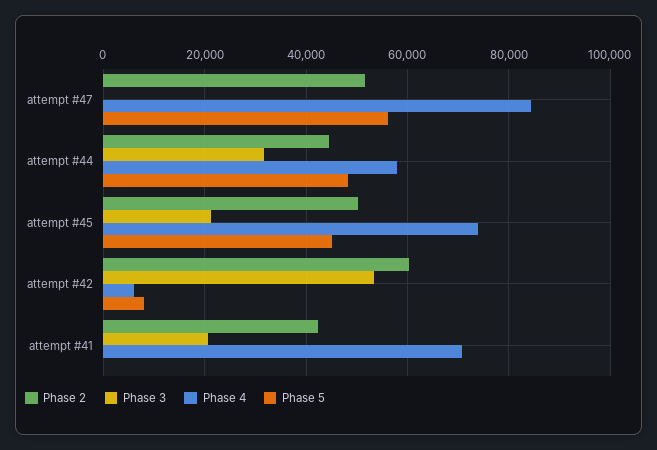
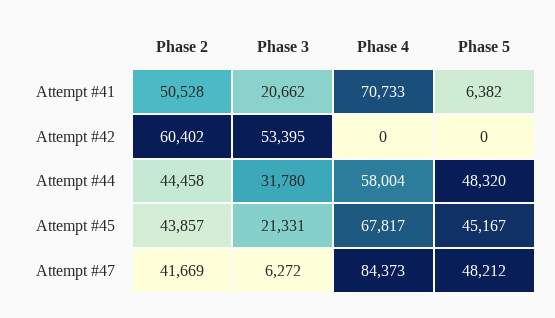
  {
    "Phase 2": {
-     "attempt #47": 52000,
+     "attempt #47": 41669,
      "attempt #44": 44458,
-     "attempt #45": 50000,
+     "attempt #45": 43857,
      "attempt #42": 60402,
-     "attempt #41": 42000
+     "attempt #41": 50528
    },
    "Phase 3": {
-     "attempt #47": 0,
+     "attempt #47": 6272,
      "attempt #44": 31780,
      "attempt #45": 21331,
      "attempt #42": 53395,
      "attempt #41": 20662
    },
    "Phase 4": {
      "attempt #47": 84373,
      "attempt #44": 58004,
-     "attempt #45": 74000,
+     "attempt #45": 67817,
-     "attempt #42": 6000,
+     "attempt #42": 0,
      "attempt #41": 70733
    },
    "Phase 5": {
-     "attempt #47": 56000,
+     "attempt #47": 48212,
      "attempt #44": 48320,
      "attempt #45": 45167,
-     "attempt #42": 8000,
+     "attempt #42": 0,
-     "attempt #41": 0
+     "attempt #41": 6382
    }
  }

